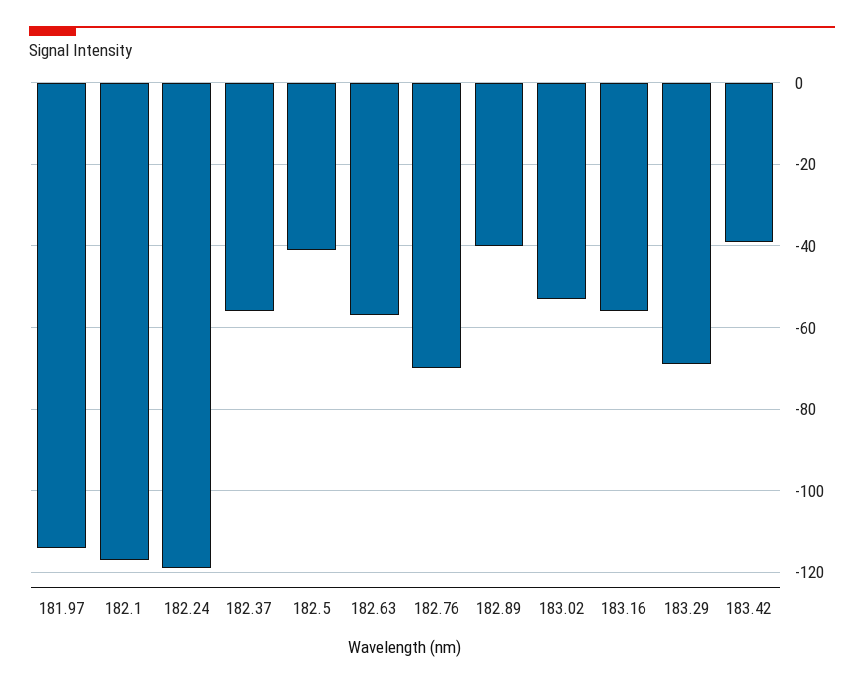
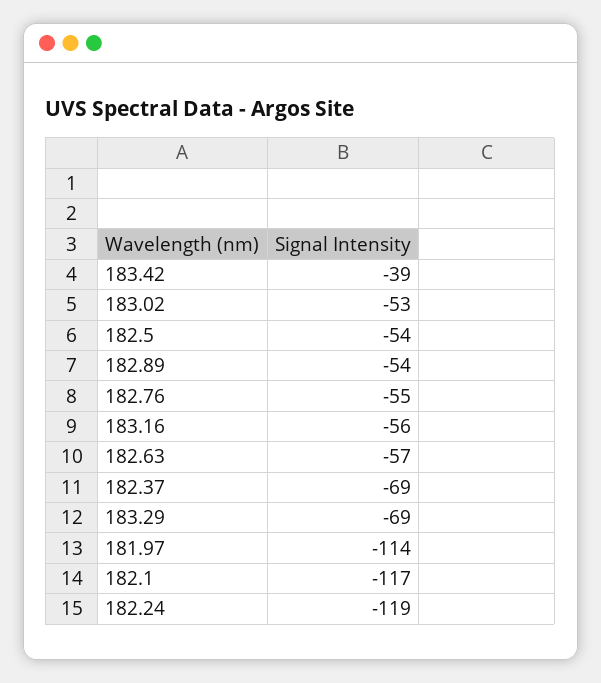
  {
    "181.97": -114,
    "182.1": -117,
    "182.24": -119,
-   "182.37": -55,
+   "182.37": -69,
-   "182.5": -40,
+   "182.5": -54,
    "182.63": -57,
-   "182.76": -70,
+   "182.76": -55,
-   "182.89": -40,
+   "182.89": -54,
    "183.02": -53,
    "183.16": -56,
    "183.29": -69,
    "183.42": -39
  }

